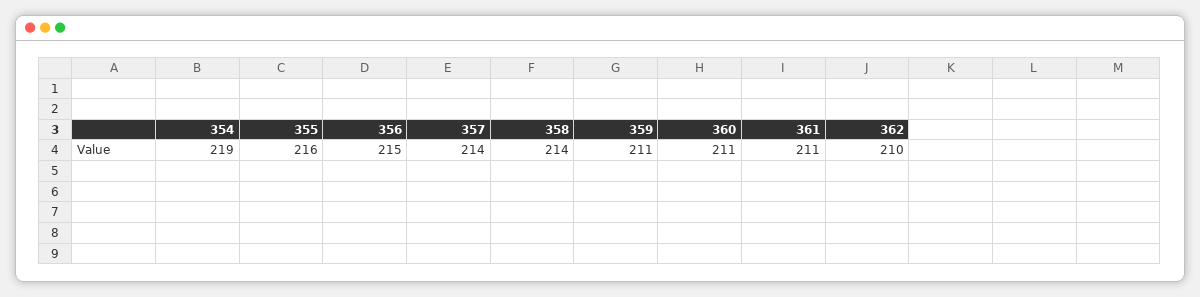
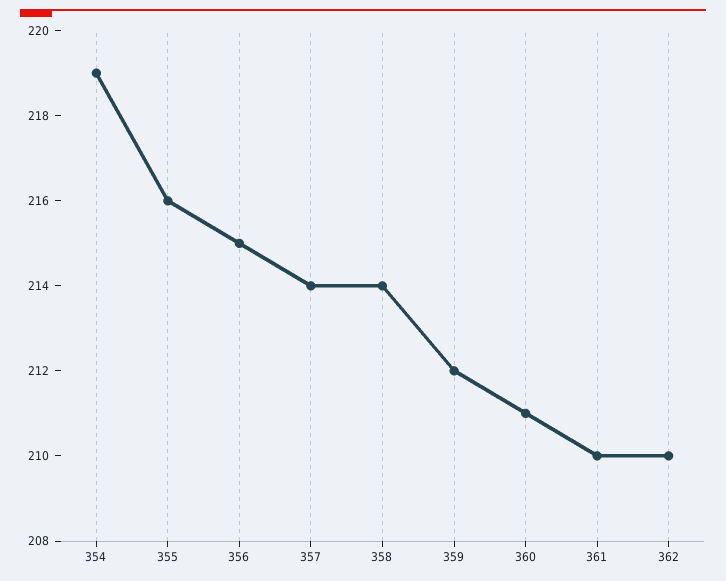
  {
    "354": 219,
    "355": 216,
    "356": 215,
    "357": 214,
    "358": 214,
-   "359": 211,
+   "359": 212,
    "360": 211,
-   "361": 211,
+   "361": 210,
    "362": 210
  }

